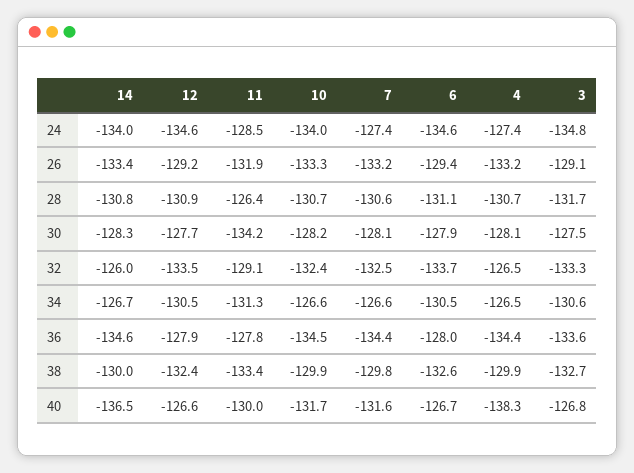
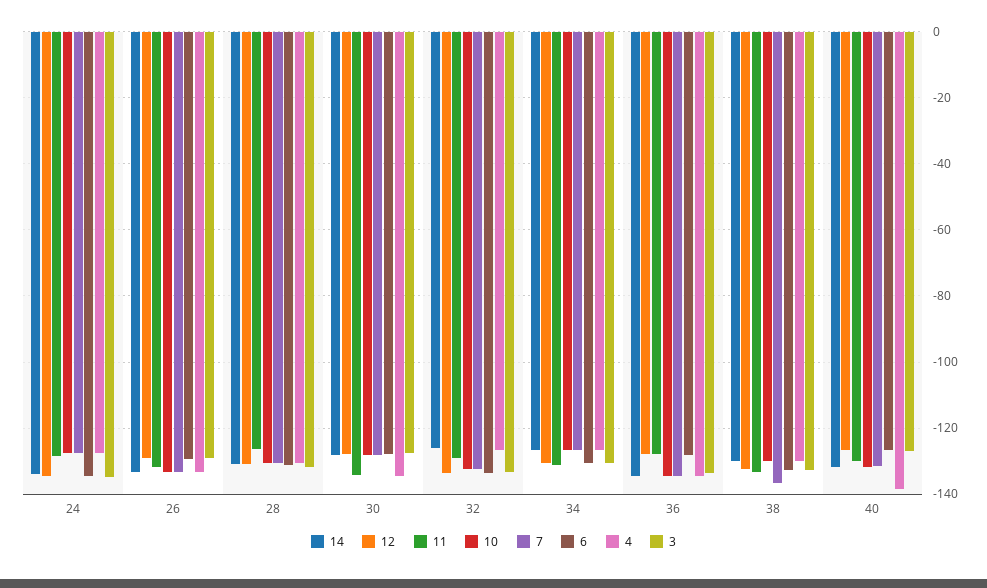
  {
    "14": {
      "24": -134,
      "26": -133.4,
      "28": -130.8,
      "30": -128.3,
      "32": -126,
      "34": -126.7,
      "36": -134.6,
      "38": -130,
-     "40": -136.5
+     "40": -132
    },
    "12": {
      "24": -134.6,
      "26": -129.2,
      "28": -130.9,
      "30": -127.7,
      "32": -133.5,
      "34": -130.5,
      "36": -127.9,
      "38": -132.4,
      "40": -126.6
    },
    "11": {
      "24": -128.5,
      "26": -131.9,
      "28": -126.4,
      "30": -134.2,
      "32": -129.1,
      "34": -131.3,
      "36": -127.8,
      "38": -133.4,
      "40": -130
    },
    "10": {
-     "24": -134,
+     "24": -128,
      "26": -133.3,
      "28": -130.7,
      "30": -128.2,
      "32": -132.4,
      "34": -126.6,
      "36": -134.5,
      "38": -129.9,
      "40": -131.7
    },
    "7": {
      "24": -127.4,
      "26": -133.2,
      "28": -130.6,
      "30": -128.1,
      "32": -132.5,
      "34": -126.6,
      "36": -134.4,
-     "38": -129.8,
+     "38": -136,
      "40": -131.6
    },
    "6": {
      "24": -134.6,
      "26": -129.4,
      "28": -131.1,
      "30": -127.9,
      "32": -133.7,
      "34": -130.5,
      "36": -128,
      "38": -132.6,
      "40": -126.7
    },
    "4": {
      "24": -127.4,
      "26": -133.2,
      "28": -130.7,
-     "30": -128.1,
+     "30": -134,
      "32": -126.5,
      "34": -126.5,
      "36": -134.4,
      "38": -129.9,
      "40": -138.3
    },
    "3": {
      "24": -134.8,
      "26": -129.1,
      "28": -131.7,
      "30": -127.5,
      "32": -133.3,
      "34": -130.6,
      "36": -133.6,
      "38": -132.7,
      "40": -126.8
    }
  }

